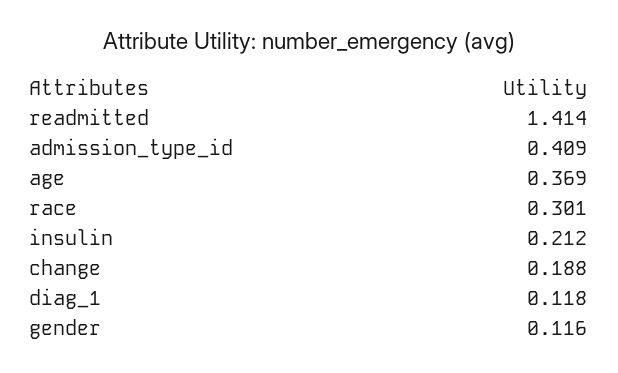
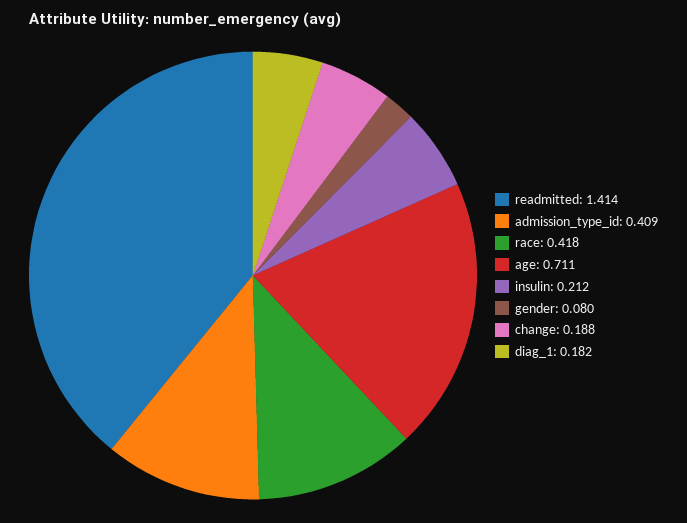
  {
    "readmitted": 1.414,
    "admission_type_id": 0.409,
-   "age": 0.369,
+   "age": 0.711,
-   "race": 0.301,
+   "race": 0.418,
    "insulin": 0.212,
    "change": 0.188,
-   "diag_1": 0.118,
+   "diag_1": 0.182,
-   "gender": 0.116
+   "gender": 0.08
  }

